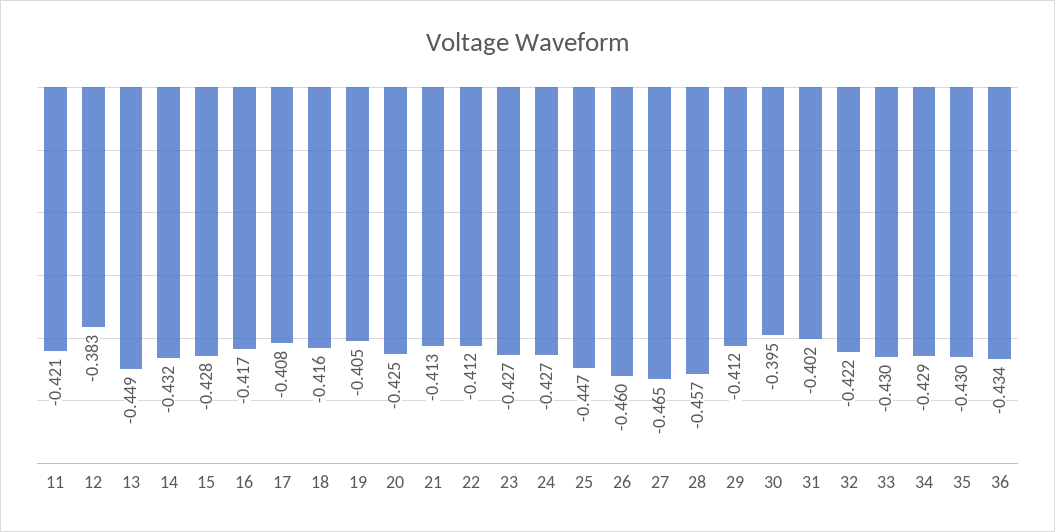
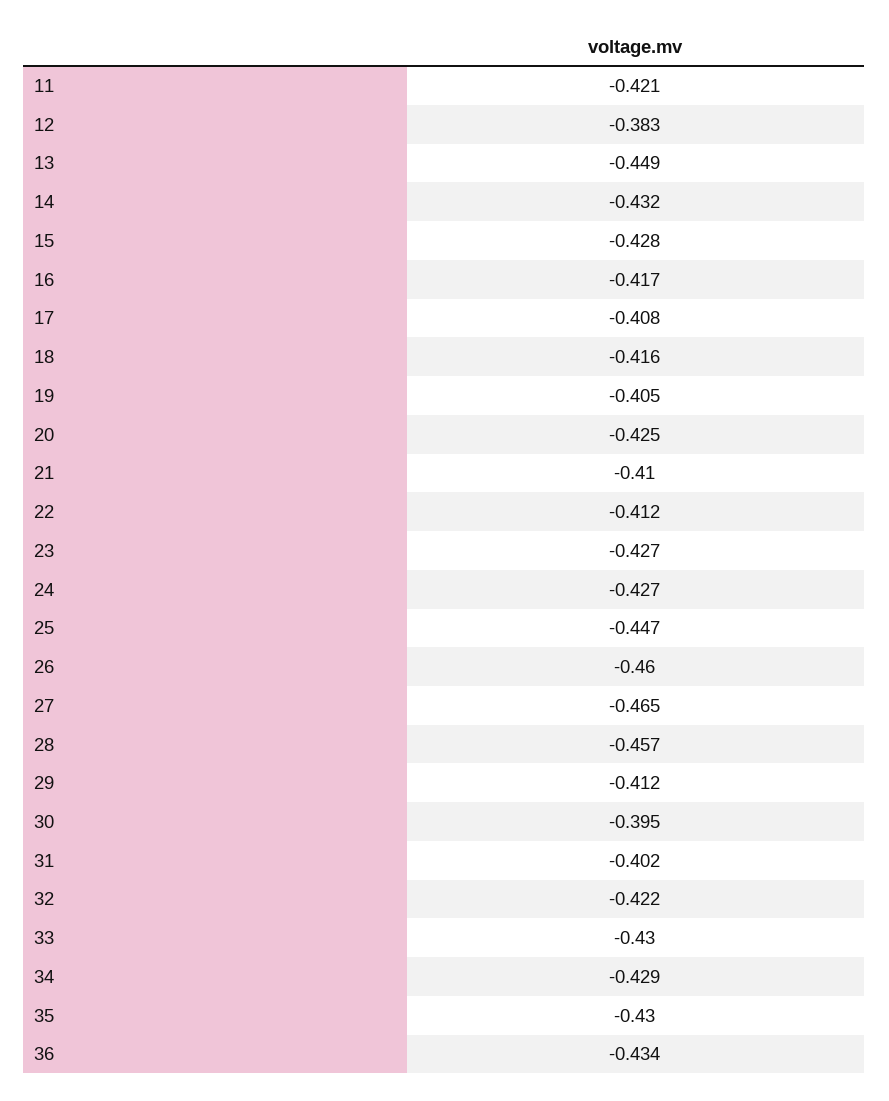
  {
    "11": -0.421,
    "12": -0.383,
    "13": -0.449,
    "14": -0.432,
    "15": -0.428,
    "16": -0.417,
    "17": -0.408,
    "18": -0.416,
    "19": -0.405,
    "20": -0.425,
-   "21": -0.413,
+   "21": -0.41,
    "22": -0.412,
    "23": -0.427,
    "24": -0.427,
    "25": -0.447,
    "26": -0.46,
    "27": -0.465,
    "28": -0.457,
    "29": -0.412,
    "30": -0.395,
    "31": -0.402,
    "32": -0.422,
    "33": -0.43,
    "34": -0.429,
    "35": -0.43,
    "36": -0.434
  }

